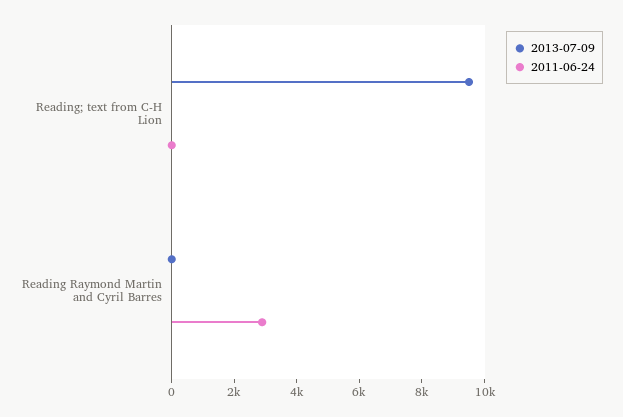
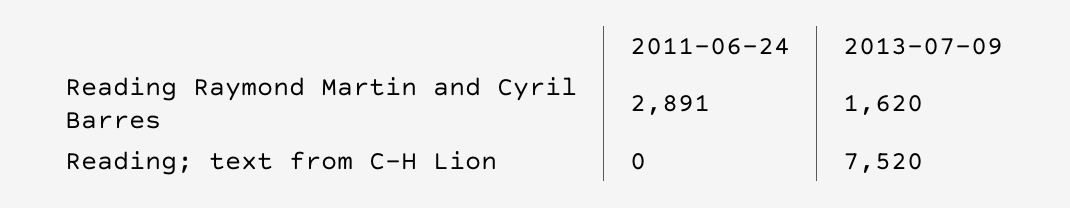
  {
    "2013-07-09": {
-     "Reading; text from C-H Lion": 9500,
+     "Reading; text from C-H Lion": 7520,
-     "Reading Raymond Martin and Cyril Barres": 0
+     "Reading Raymond Martin and Cyril Barres": 1620
    },
    "2011-06-24": {
      "Reading; text from C-H Lion": 0,
      "Reading Raymond Martin and Cyril Barres": 2891
    }
  }

